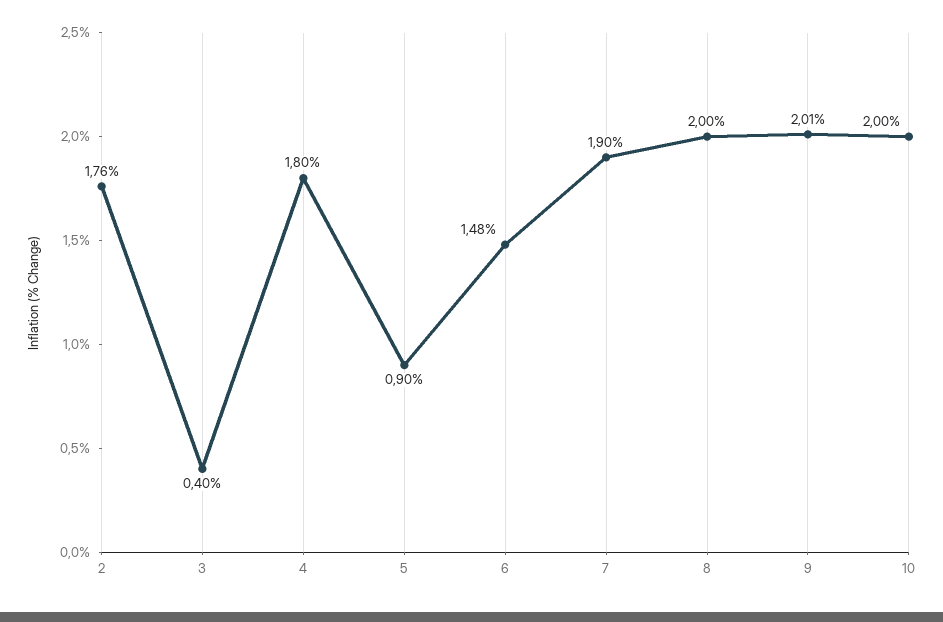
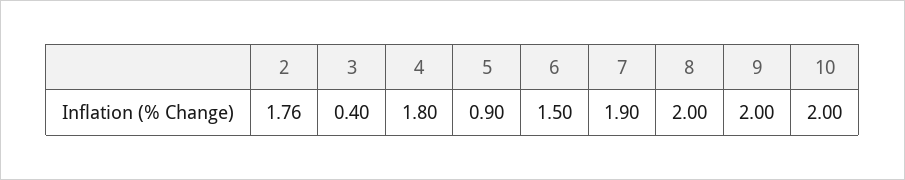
  {
    "2": 1.76,
    "3": 0.4,
    "4": 1.8,
    "5": 0.9,
-   "6": 1.48,
+   "6": 1.5,
    "7": 1.9,
    "8": 2,
-   "9": 2.01,
+   "9": 2,
    "10": 2
  }

